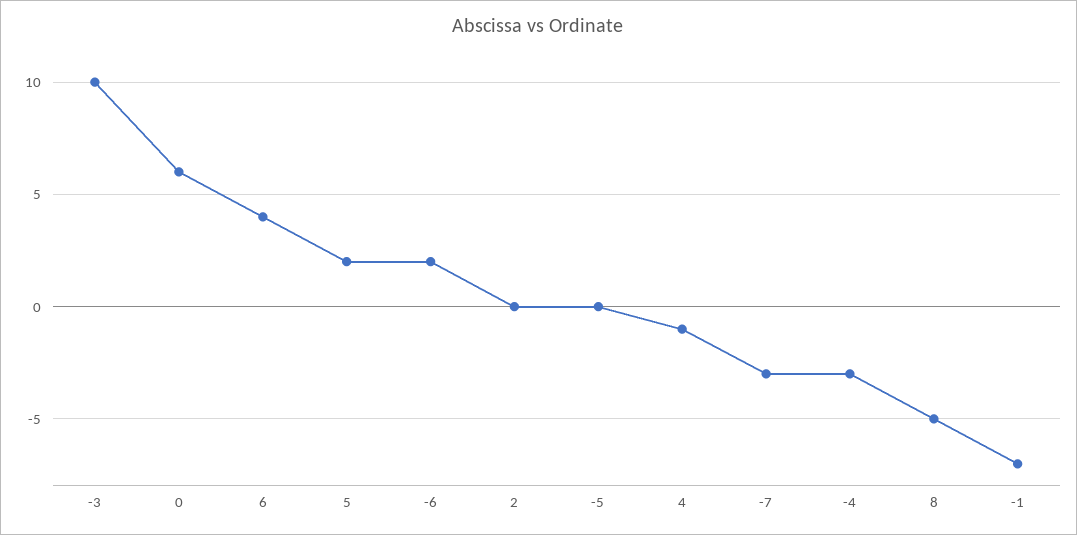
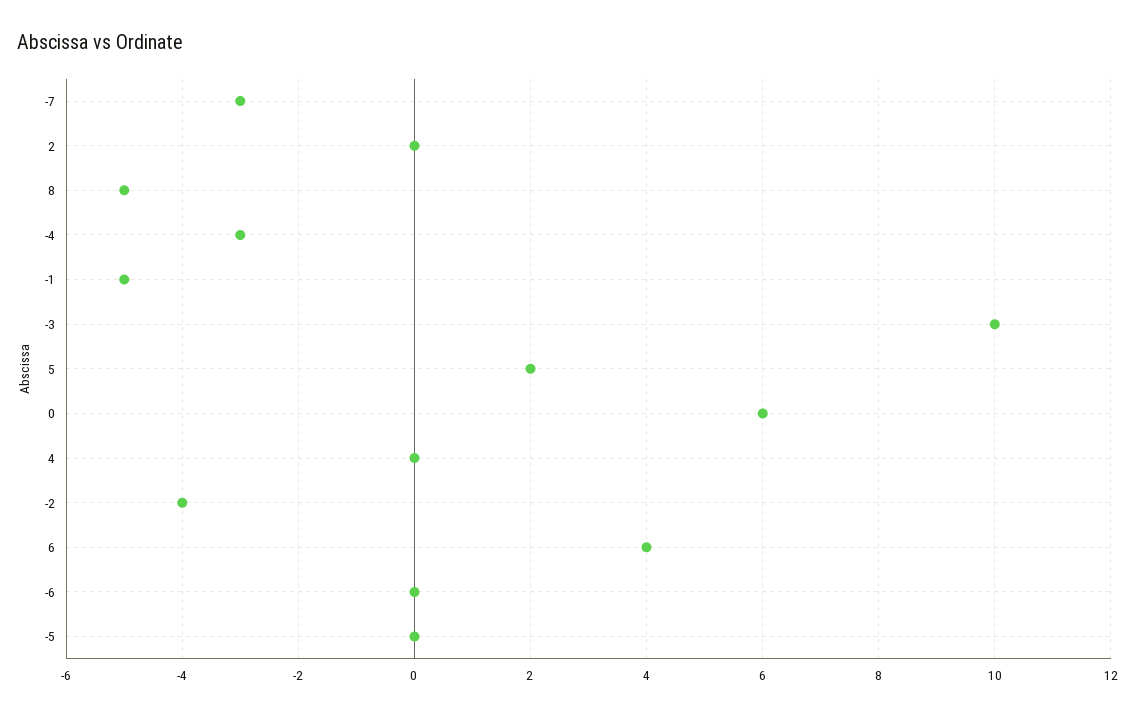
  {
    "-3": 10,
    "0": 6,
    "6": 4,
    "5": 2,
-   "-6": 2,
+   "-6": 0,
    "2": 0,
    "-5": 0,
-   "4": -1,
+   "4": 0,
    "-7": -3,
    "-4": -3,
    "8": -5,
-   "-1": -7
+   "-1": -5,
+   "-2": -4
  }

